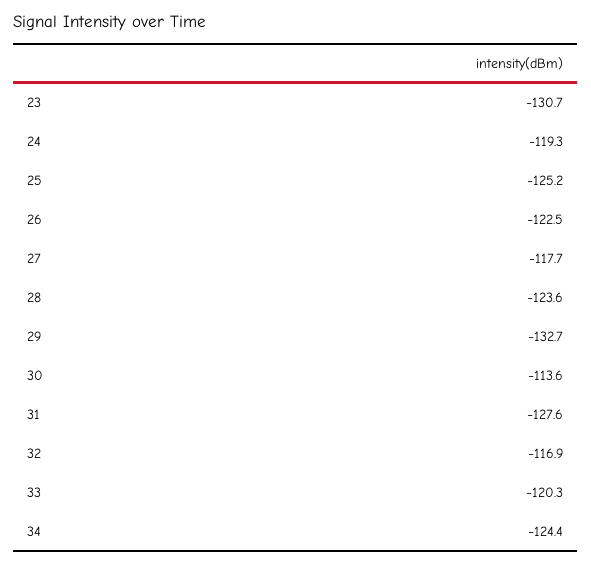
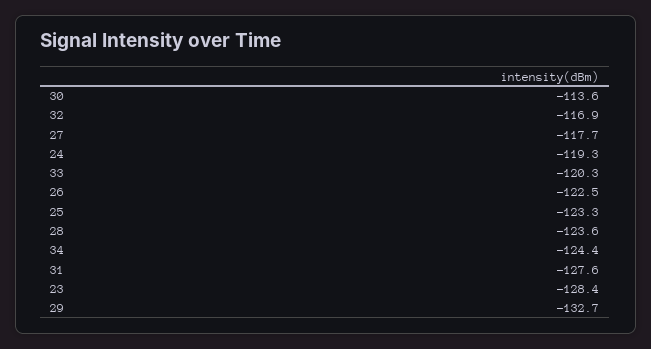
  {
-   "23": -130.7,
+   "23": -128.4,
    "24": -119.3,
-   "25": -125.2,
+   "25": -123.3,
    "26": -122.5,
    "27": -117.7,
    "28": -123.6,
    "29": -132.7,
    "30": -113.6,
    "31": -127.6,
    "32": -116.9,
    "33": -120.3,
    "34": -124.4
  }

